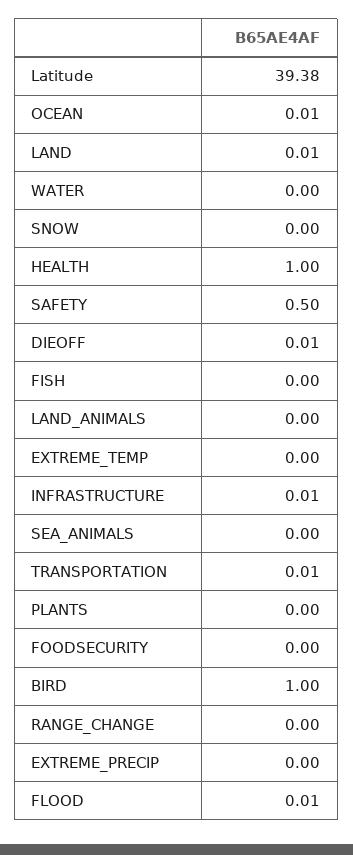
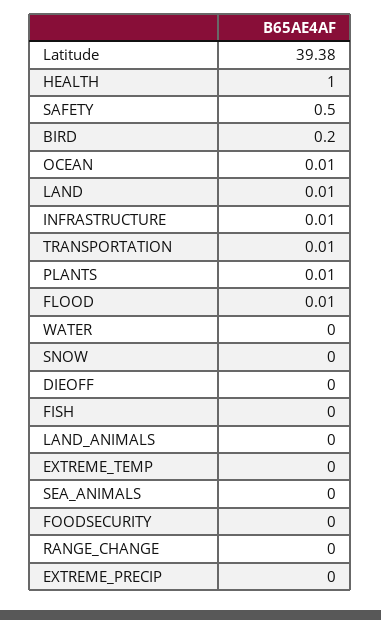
  {
    "Latitude": 39.38,
    "OCEAN": 0.01,
    "LAND": 0.01,
    "WATER": 0,
    "SNOW": 0,
    "HEALTH": 1,
    "SAFETY": 0.5,
-   "DIEOFF": 0.01,
+   "DIEOFF": 0,
    "FISH": 0,
    "LAND_ANIMALS": 0,
    "EXTREME_TEMP": 0,
    "INFRASTRUCTURE": 0.01,
    "SEA_ANIMALS": 0,
    "TRANSPORTATION": 0.01,
-   "PLANTS": 0,
+   "PLANTS": 0.01,
    "FOODSECURITY": 0,
-   "BIRD": 1,
+   "BIRD": 0.2,
    "RANGE_CHANGE": 0,
    "EXTREME_PRECIP": 0,
    "FLOOD": 0.01
  }

